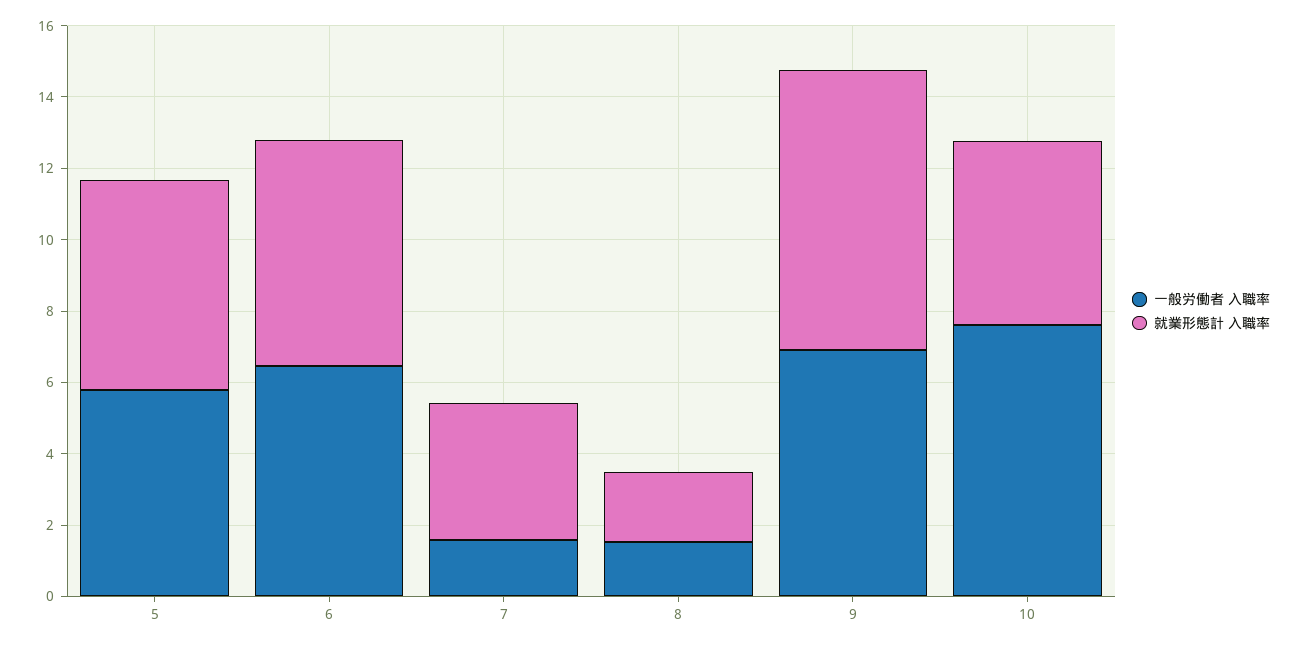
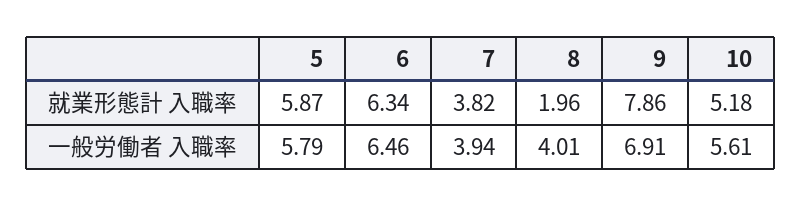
  {
    "一般労働者 入職率": {
      "5": 5.79,
      "6": 6.46,
-     "7": 1.5,
+     "7": 3.94,
-     "8": 1.5,
+     "8": 4.01,
      "9": 6.91,
-     "10": 7.5
+     "10": 5.61
    },
    "就業形態計 入職率": {
      "5": 5.87,
      "6": 6.34,
      "7": 3.82,
      "8": 1.96,
      "9": 7.86,
      "10": 5.18
    }
  }

